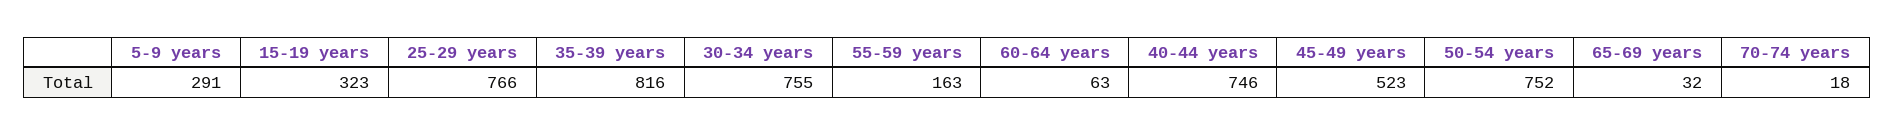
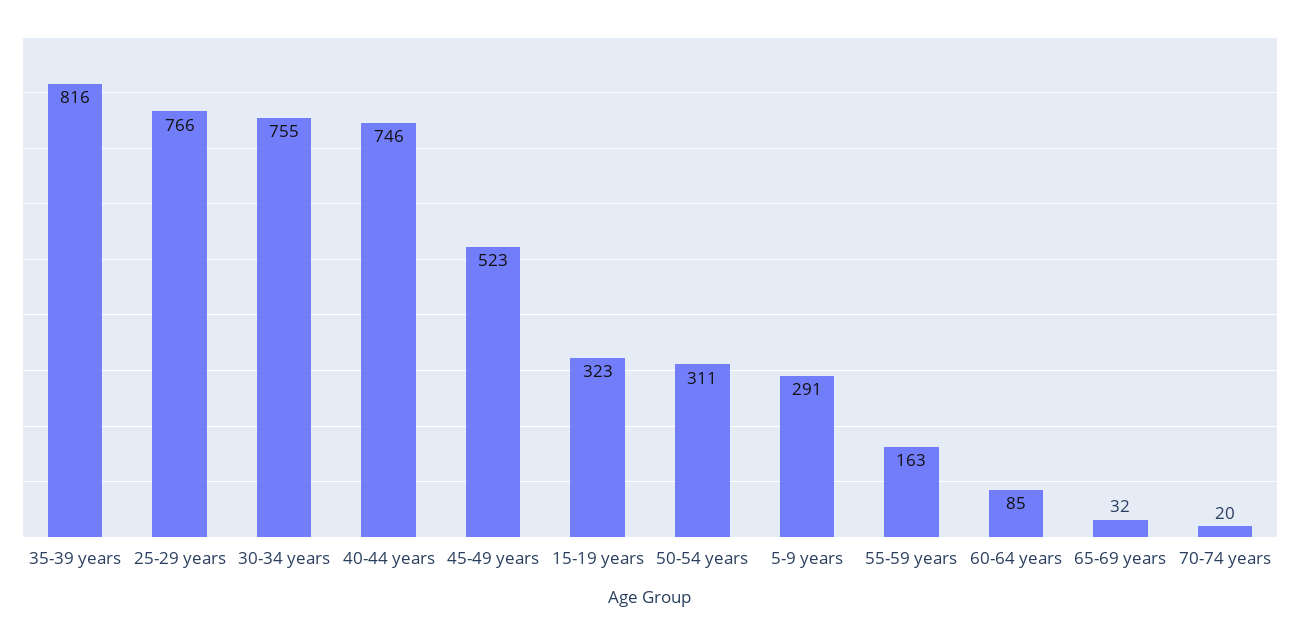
  {
    "5-9 years": 291,
    "15-19 years": 323,
    "25-29 years": 766,
    "35-39 years": 816,
    "30-34 years": 755,
    "55-59 years": 163,
-   "60-64 years": 63,
+   "60-64 years": 85,
    "40-44 years": 746,
    "45-49 years": 523,
-   "50-54 years": 752,
+   "50-54 years": 311,
    "65-69 years": 32,
-   "70-74 years": 18
+   "70-74 years": 20
  }

